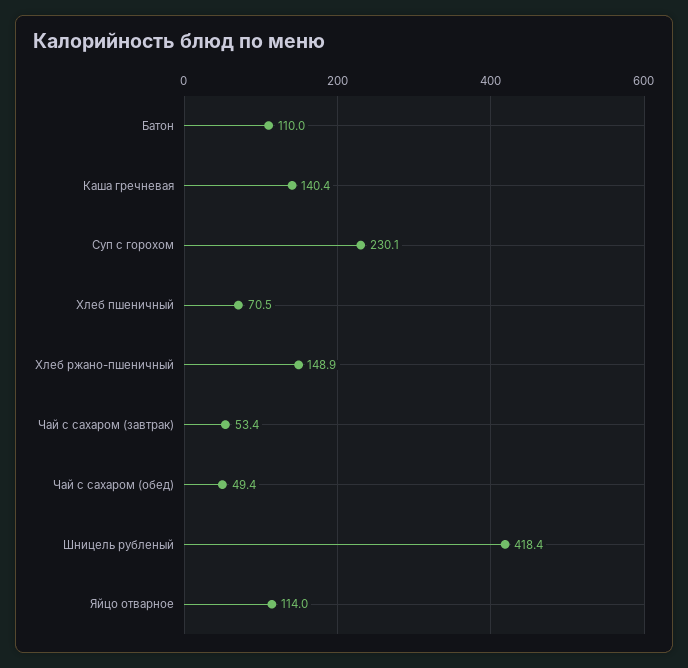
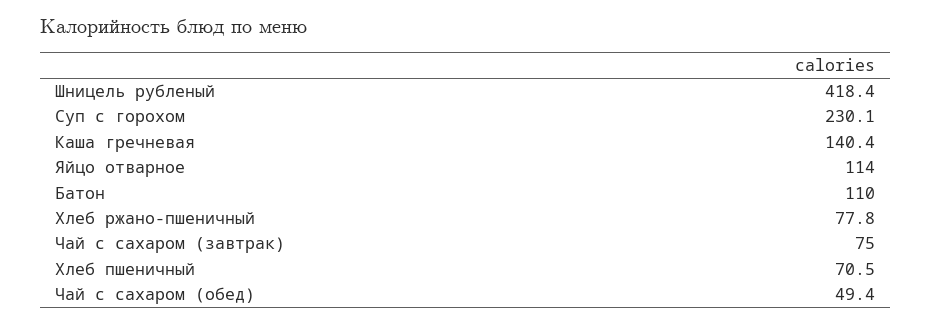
  {
    "Батон": 110,
    "Каша гречневая": 140.4,
    "Суп с горохом": 230.1,
    "Хлеб пшеничный": 70.5,
-   "Хлеб ржано-пшеничный": 148.9,
+   "Хлеб ржано-пшеничный": 77.8,
-   "Чай с сахаром (завтрак)": 53.4,
+   "Чай с сахаром (завтрак)": 75,
    "Чай с сахаром (обед)": 49.4,
    "Шницель рубленый": 418.4,
    "Яйцо отварное": 114
  }

